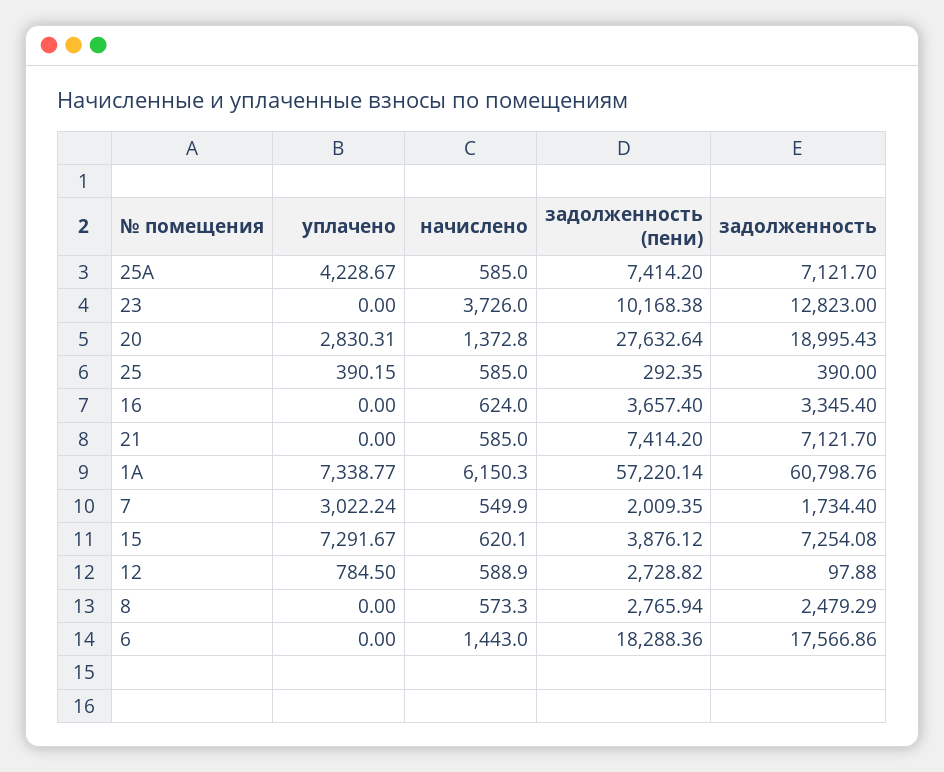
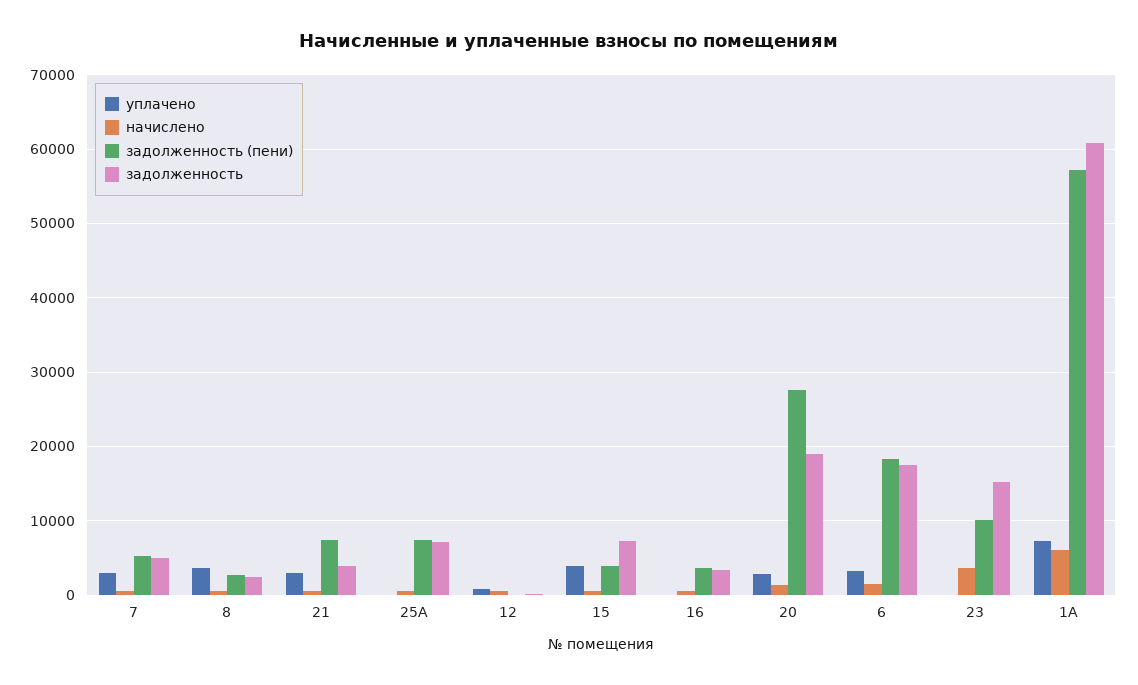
  {
    "уплачено": {
-     "25А": 4228.67,
+     "25А": 0,
      "23": 0,
      "20": 2830.31,
-     "25": 390.15,
      "16": 0,
-     "21": 0,
+     "21": 3000,
      "1А": 7338.77,
      "7": 3022.24,
-     "15": 7291.67,
+     "15": 4000,
      "12": 784.5,
-     "8": 0,
+     "8": 4000,
-     "6": 0
+     "6": 3000
    },
    "начислено": {
      "25А": 585,
      "23": 3726,
      "20": 1372.8,
-     "25": 585,
      "16": 624,
      "21": 585,
      "1А": 6150.3,
      "7": 549.9,
      "15": 620.1,
      "12": 588.9,
      "8": 573.3,
      "6": 1443
    },
    "задолженность (пени)": {
      "25А": 7414.2,
      "23": 10168.38,
      "20": 27632.64,
-     "25": 292.35,
      "16": 3657.4,
      "21": 7414.2,
      "1А": 57220.14,
-     "7": 2009.35,
+     "7": 5000,
      "15": 3876.12,
-     "12": 2728.82,
+     "12": 0,
      "8": 2765.94,
      "6": 18288.36
    },
    "задолженность": {
      "25А": 7121.7,
-     "23": 12823,
+     "23": 15000,
      "20": 18995.43,
-     "25": 390,
      "16": 3345.4,
-     "21": 7121.7,
+     "21": 4000,
      "1А": 60798.76,
-     "7": 1734.4,
+     "7": 5000,
      "15": 7254.08,
      "12": 97.88,
      "8": 2479.29,
      "6": 17566.86
    }
  }

